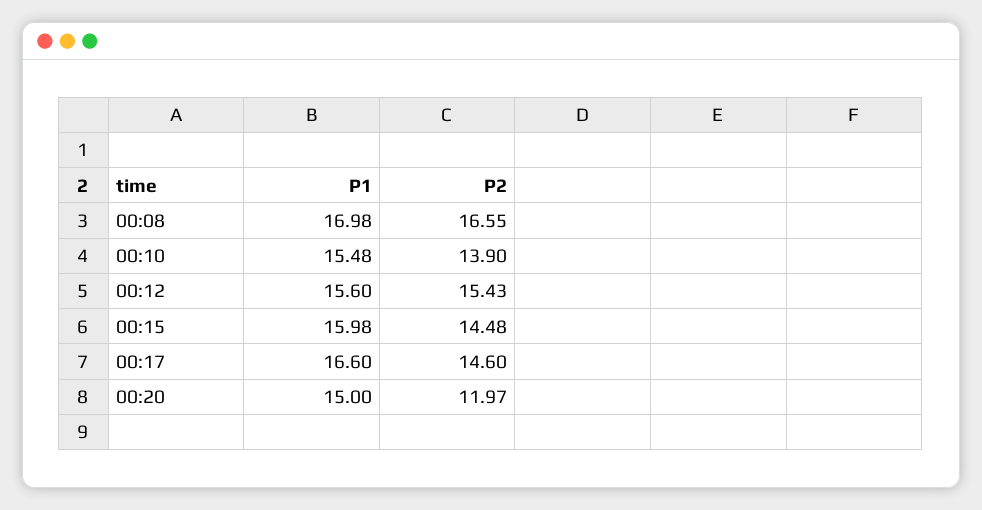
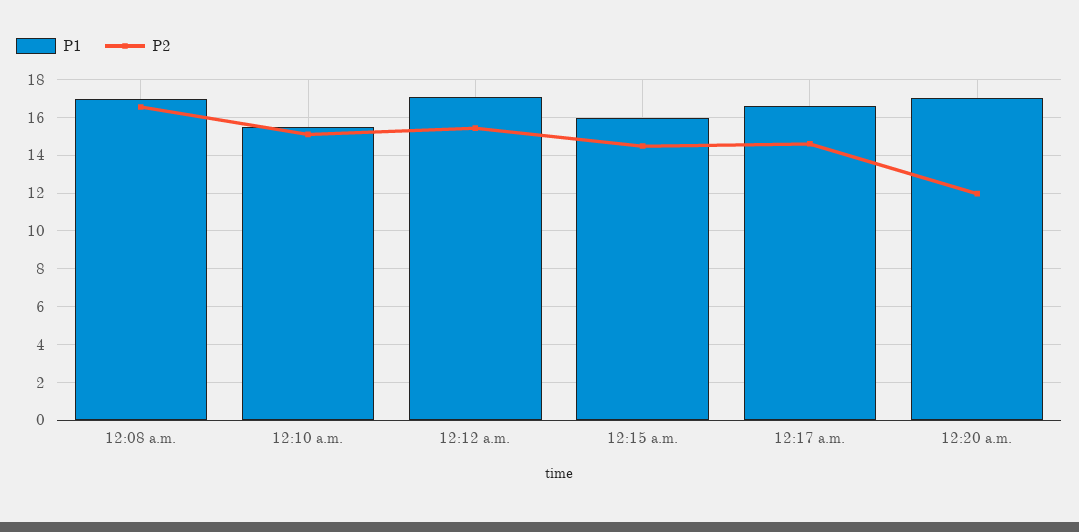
  {
    "P1": {
      "00:08": 16.98,
      "00:10": 15.48,
-     "00:12": 15.6,
+     "00:12": 17,
      "00:15": 15.98,
      "00:17": 16.6,
-     "00:20": 15
+     "00:20": 17
    },
    "P2": {
      "00:08": 16.55,
-     "00:10": 13.9,
+     "00:10": 15,
      "00:12": 15.43,
      "00:15": 14.48,
      "00:17": 14.6,
      "00:20": 11.97
    }
  }

